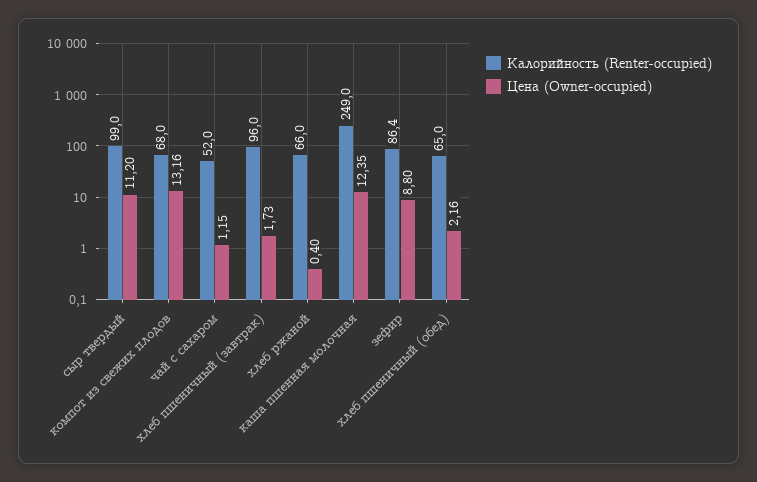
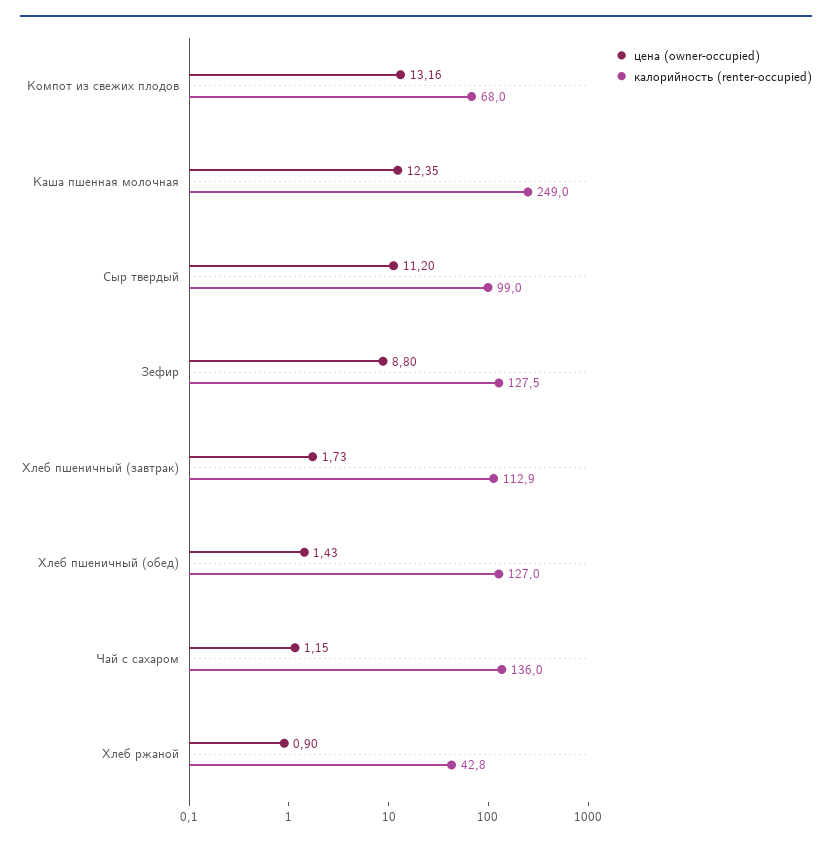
  {
    "Калорийность (Renter-occupied)": {
      "сыр твердый": 99,
      "компот из свежих плодов": 68,
-     "чай с сахаром": 52,
+     "чай с сахаром": 136,
-     "хлеб пшеничный (завтрак)": 96,
+     "хлеб пшеничный (завтрак)": 112.9,
-     "хлеб ржаной": 66,
+     "хлеб ржаной": 42.8,
      "каша пшенная молочная": 249,
-     "зефир": 86.4,
+     "зефир": 127.5,
-     "хлеб пшеничный (обед)": 65
+     "хлеб пшеничный (обед)": 127
    },
    "Цена (Owner-occupied)": {
      "сыр твердый": 11.2,
      "компот из свежих плодов": 13.16,
      "чай с сахаром": 1.15,
      "хлеб пшеничный (завтрак)": 1.73,
-     "хлеб ржаной": 0.4,
+     "хлеб ржаной": 0.9,
      "каша пшенная молочная": 12.35,
      "зефир": 8.8,
-     "хлеб пшеничный (обед)": 2.16
+     "хлеб пшеничный (обед)": 1.43
    }
  }

